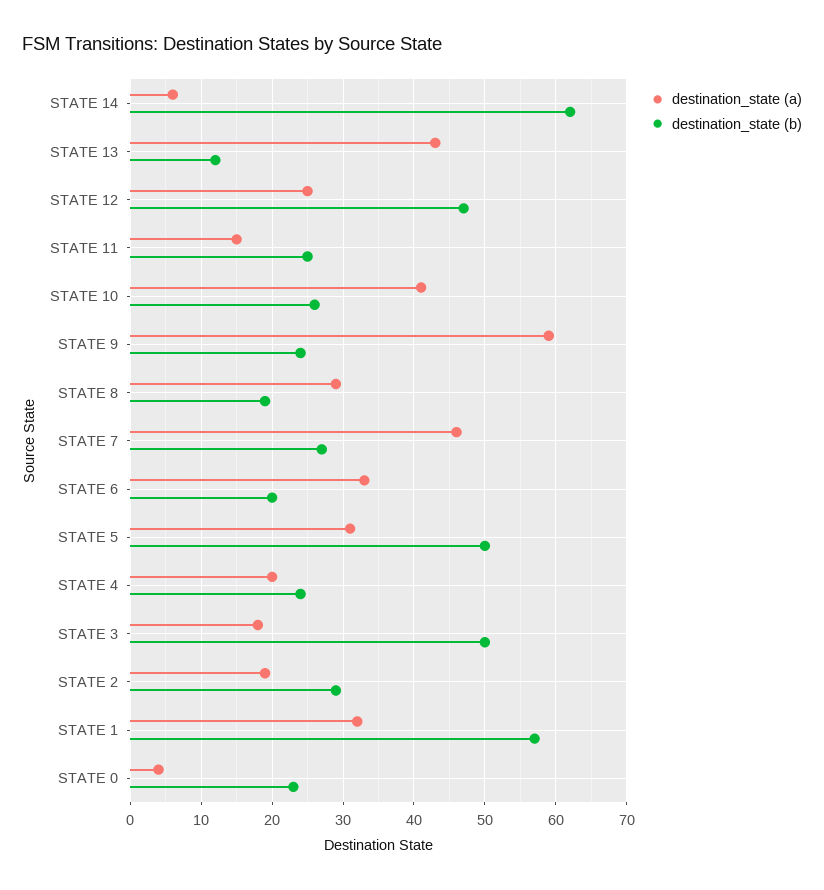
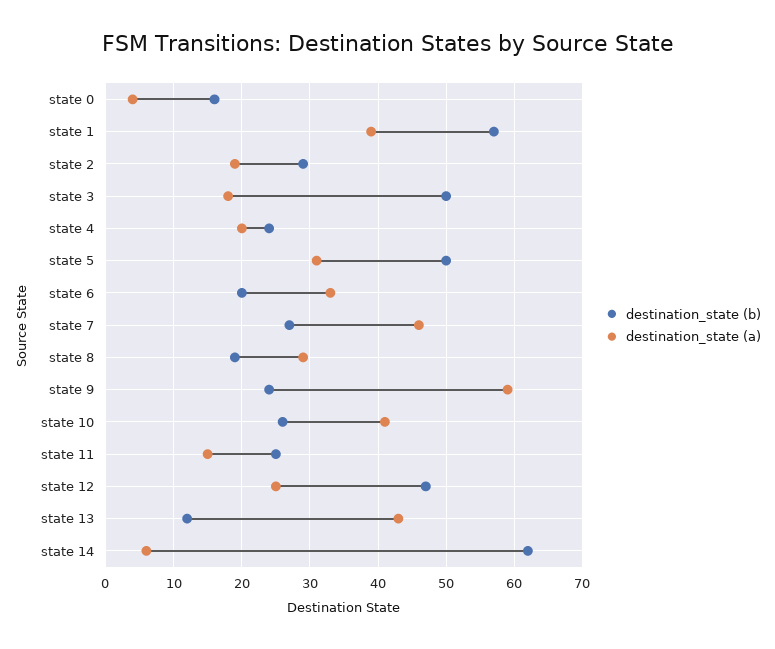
  {
    "destination_state (a)": {
      "STATE 14": 6,
      "STATE 13": 43,
      "STATE 12": 25,
      "STATE 11": 15,
      "STATE 10": 41,
      "STATE 9": 59,
      "STATE 8": 29,
      "STATE 7": 46,
      "STATE 6": 33,
      "STATE 5": 31,
      "STATE 4": 20,
      "STATE 3": 18,
      "STATE 2": 19,
-     "STATE 1": 32,
+     "STATE 1": 39,
      "STATE 0": 4
    },
    "destination_state (b)": {
      "STATE 14": 62,
      "STATE 13": 12,
      "STATE 12": 47,
      "STATE 11": 25,
      "STATE 10": 26,
      "STATE 9": 24,
      "STATE 8": 19,
      "STATE 7": 27,
      "STATE 6": 20,
      "STATE 5": 50,
      "STATE 4": 24,
      "STATE 3": 50,
      "STATE 2": 29,
      "STATE 1": 57,
-     "STATE 0": 23
+     "STATE 0": 16
    }
  }

